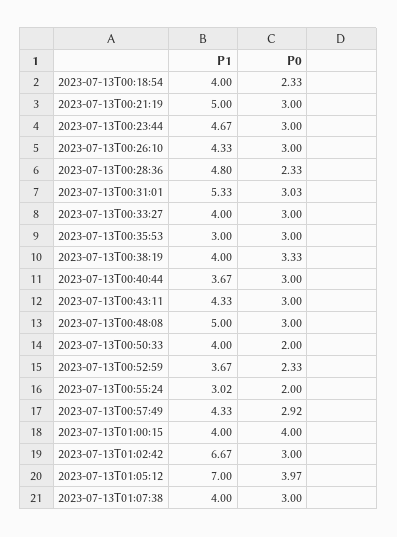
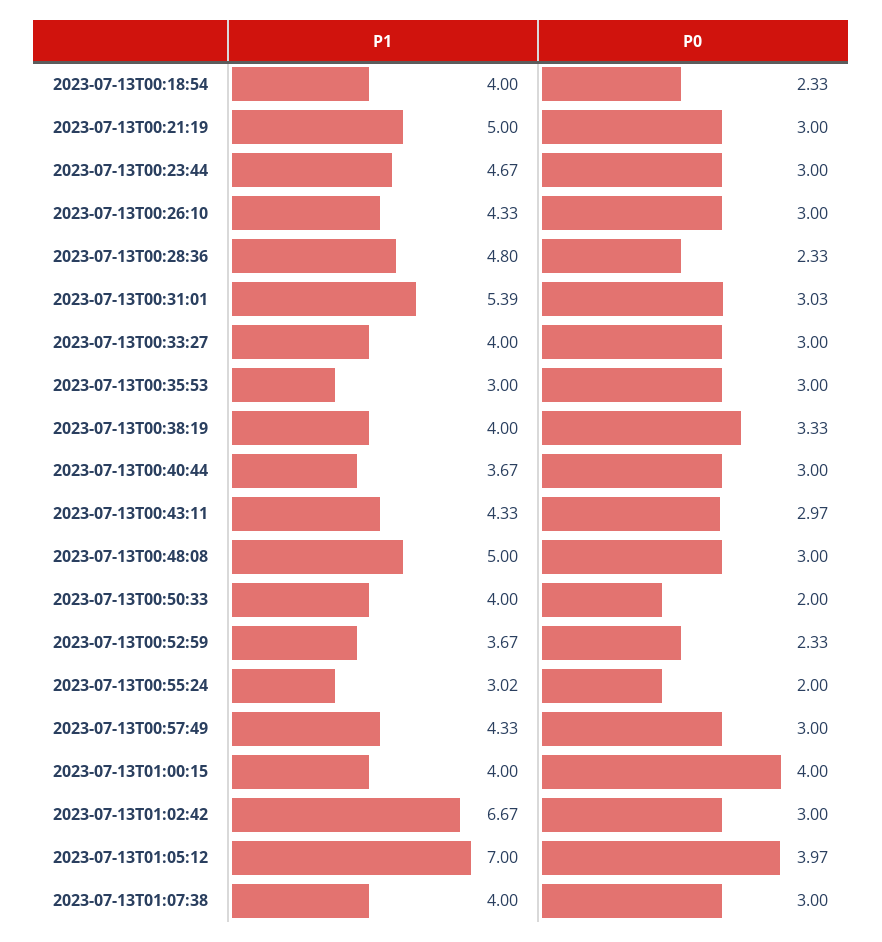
  {
    "P1": {
      "2023-07-13T00:18:54": 4,
      "2023-07-13T00:21:19": 5,
      "2023-07-13T00:23:44": 4.67,
      "2023-07-13T00:26:10": 4.33,
      "2023-07-13T00:28:36": 4.8,
-     "2023-07-13T00:31:01": 5.33,
+     "2023-07-13T00:31:01": 5.39,
      "2023-07-13T00:33:27": 4,
      "2023-07-13T00:35:53": 3,
      "2023-07-13T00:38:19": 4,
      "2023-07-13T00:40:44": 3.67,
      "2023-07-13T00:43:11": 4.33,
      "2023-07-13T00:48:08": 5,
      "2023-07-13T00:50:33": 4,
      "2023-07-13T00:52:59": 3.67,
      "2023-07-13T00:55:24": 3.02,
      "2023-07-13T00:57:49": 4.33,
      "2023-07-13T01:00:15": 4,
      "2023-07-13T01:02:42": 6.67,
      "2023-07-13T01:05:12": 7,
      "2023-07-13T01:07:38": 4
    },
    "P0": {
      "2023-07-13T00:18:54": 2.33,
      "2023-07-13T00:21:19": 3,
      "2023-07-13T00:23:44": 3,
      "2023-07-13T00:26:10": 3,
      "2023-07-13T00:28:36": 2.33,
      "2023-07-13T00:31:01": 3.03,
      "2023-07-13T00:33:27": 3,
      "2023-07-13T00:35:53": 3,
      "2023-07-13T00:38:19": 3.33,
      "2023-07-13T00:40:44": 3,
-     "2023-07-13T00:43:11": 3,
+     "2023-07-13T00:43:11": 2.97,
      "2023-07-13T00:48:08": 3,
      "2023-07-13T00:50:33": 2,
      "2023-07-13T00:52:59": 2.33,
      "2023-07-13T00:55:24": 2,
-     "2023-07-13T00:57:49": 2.92,
+     "2023-07-13T00:57:49": 3,
      "2023-07-13T01:00:15": 4,
      "2023-07-13T01:02:42": 3,
      "2023-07-13T01:05:12": 3.97,
      "2023-07-13T01:07:38": 3
    }
  }

